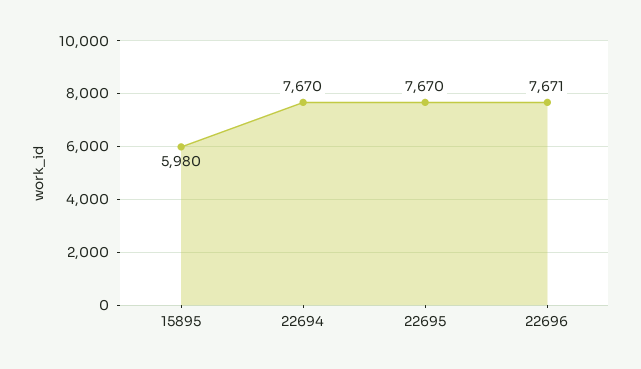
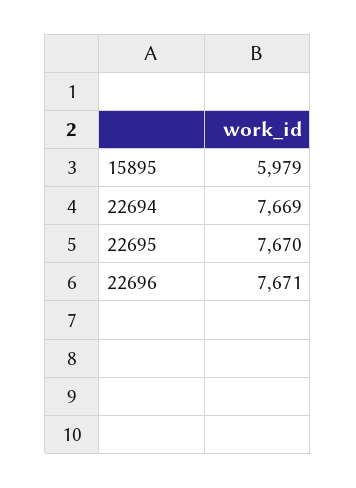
  {
-   "15895": 5980,
+   "15895": 5979,
-   "22694": 7670,
+   "22694": 7669,
    "22695": 7670,
    "22696": 7671
  }

